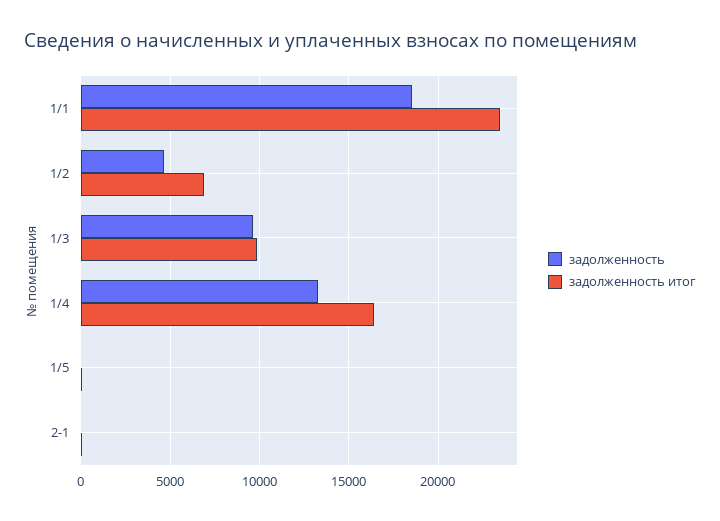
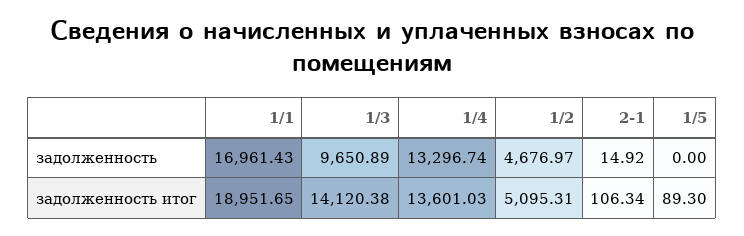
  {
    "задолженность": {
-     "1/1": 18500,
+     "1/1": 16961.43,
      "1/2": 4676.97,
      "1/3": 9650.89,
      "1/4": 13296.74,
      "1/5": 0,
      "2-1": 14.92
    },
    "задолженность итог": {
-     "1/1": 23500,
+     "1/1": 18951.65,
-     "1/2": 7000,
+     "1/2": 5095.31,
-     "1/3": 10000,
+     "1/3": 14120.38,
-     "1/4": 16500,
+     "1/4": 13601.03,
      "1/5": 89.3,
      "2-1": 106.34
    }
  }

